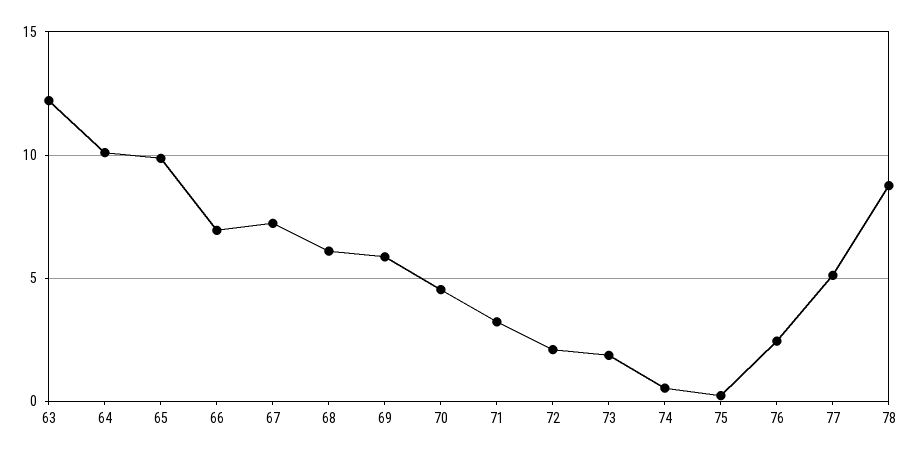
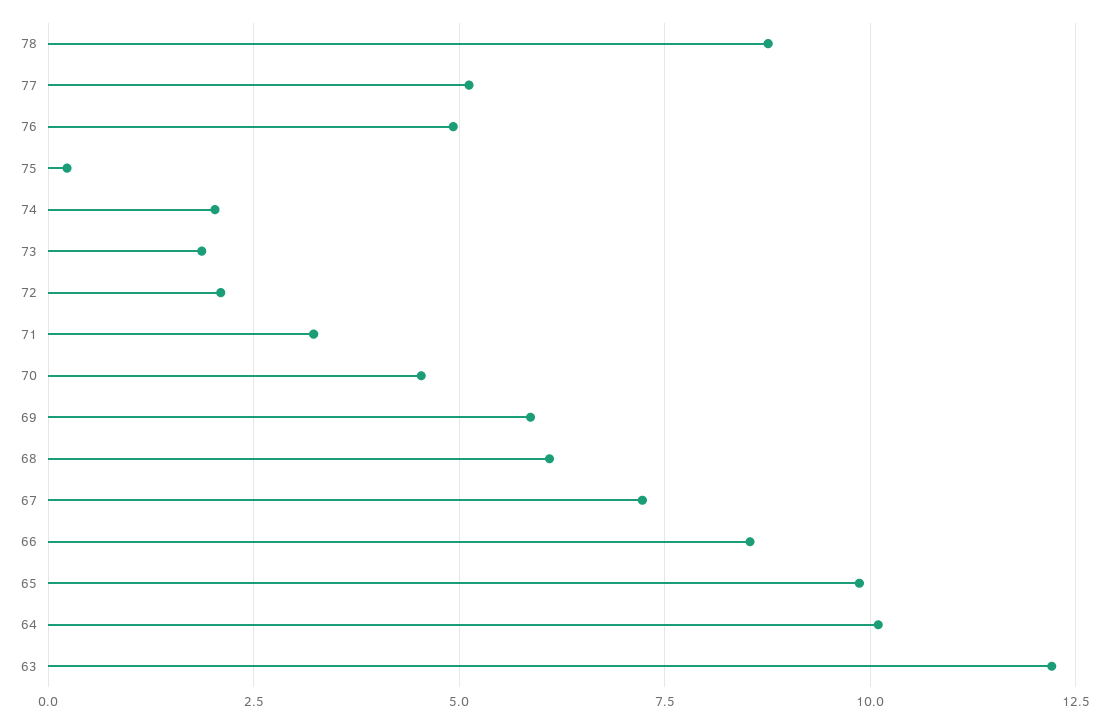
  {
    "63": 12.25,
    "64": 10,
    "65": 9.75,
-   "66": 7,
+   "66": 8.5,
    "67": 7.25,
    "68": 6,
    "69": 5.75,
    "70": 4.5,
    "71": 3.25,
    "72": 2,
    "73": 1.75,
-   "74": 0.5,
+   "74": 2,
    "75": 0.25,
-   "76": 2.5,
+   "76": 5,
    "77": 5,
    "78": 8.75
  }

